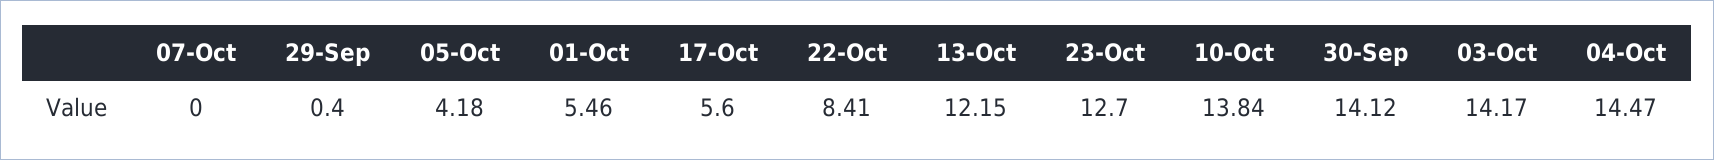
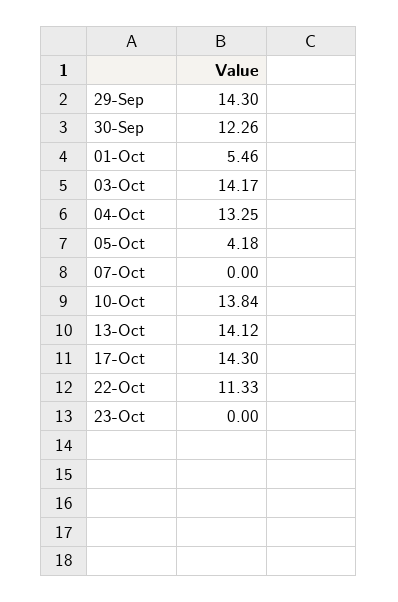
  {
    "07-Oct": 0,
-   "29-Sep": 0.4,
+   "29-Sep": 14.3,
    "05-Oct": 4.18,
    "01-Oct": 5.46,
-   "17-Oct": 5.6,
+   "17-Oct": 14.3,
-   "22-Oct": 8.41,
+   "22-Oct": 11.33,
-   "13-Oct": 12.15,
+   "13-Oct": 14.12,
-   "23-Oct": 12.7,
+   "23-Oct": 0,
    "10-Oct": 13.84,
-   "30-Sep": 14.12,
+   "30-Sep": 12.26,
    "03-Oct": 14.17,
-   "04-Oct": 14.47
+   "04-Oct": 13.25
  }

